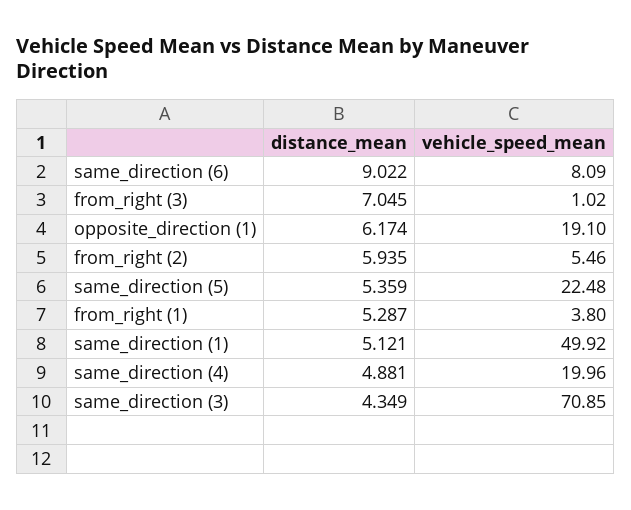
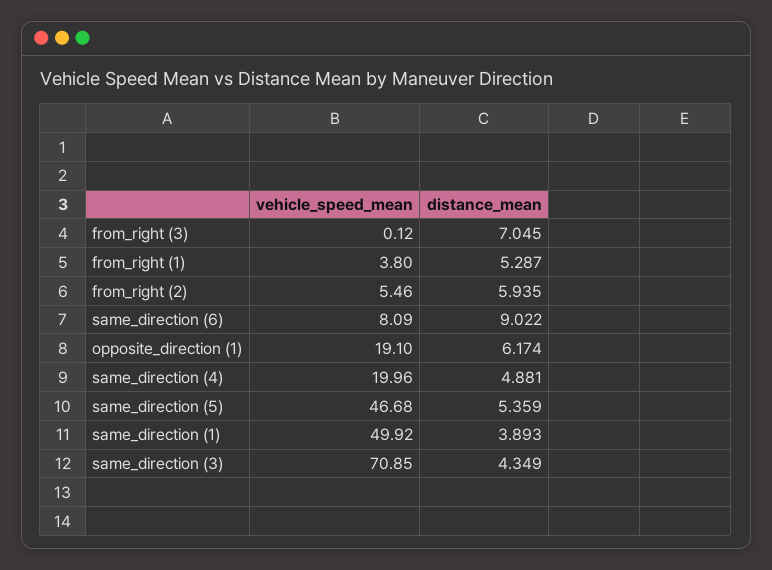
  {
    "distance_mean": {
      "same_direction (6)": 9.022,
      "from_right (3)": 7.045,
      "opposite_direction (1)": 6.174,
      "from_right (2)": 5.935,
      "same_direction (5)": 5.359,
      "from_right (1)": 5.287,
-     "same_direction (1)": 5.121,
+     "same_direction (1)": 3.893,
      "same_direction (4)": 4.881,
      "same_direction (3)": 4.349
    },
    "vehicle_speed_mean": {
      "same_direction (6)": 8.09,
-     "from_right (3)": 1.02,
+     "from_right (3)": 0.12,
      "opposite_direction (1)": 19.1,
      "from_right (2)": 5.46,
-     "same_direction (5)": 22.48,
+     "same_direction (5)": 46.68,
      "from_right (1)": 3.8,
      "same_direction (1)": 49.92,
      "same_direction (4)": 19.96,
      "same_direction (3)": 70.85
    }
  }

